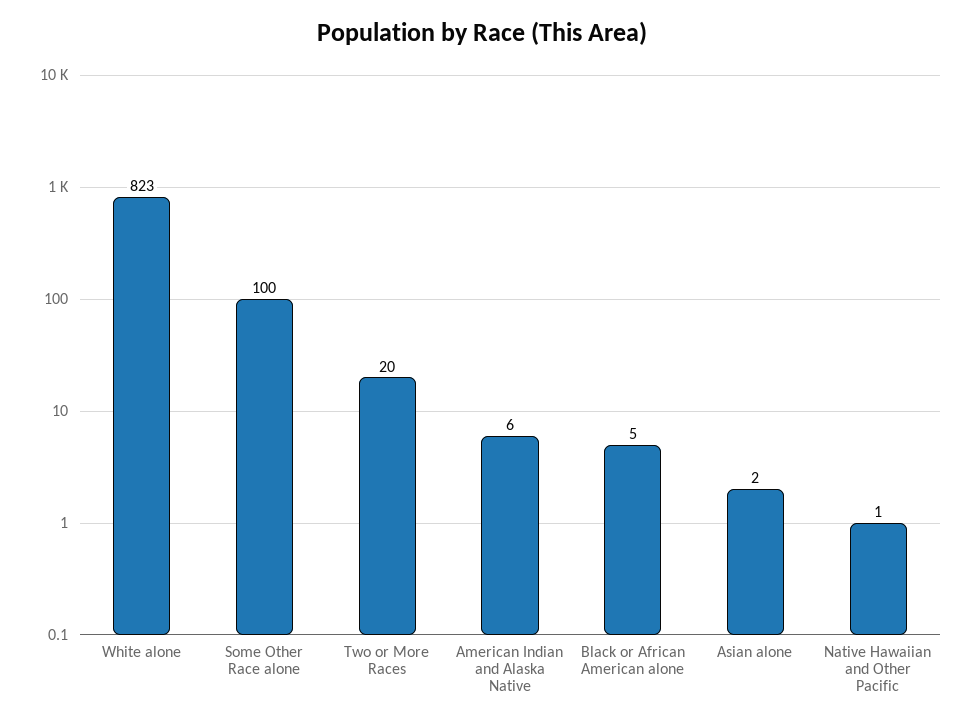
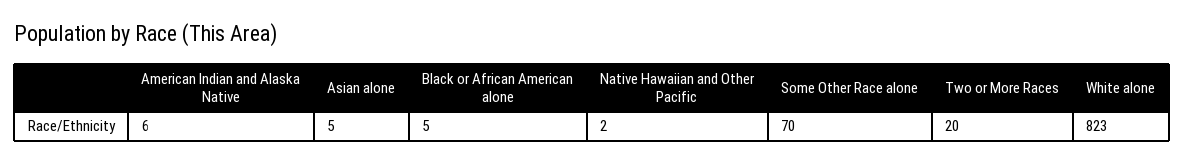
  {
    "White alone": 823,
-   "Some Other Race alone": 100,
+   "Some Other Race alone": 70,
    "Two or More Races": 20,
    "American Indian and Alaska Native": 6,
    "Black or African American alone": 5,
-   "Asian alone": 2,
+   "Asian alone": 5,
-   "Native Hawaiian and Other Pacific": 1
+   "Native Hawaiian and Other Pacific": 2
  }

